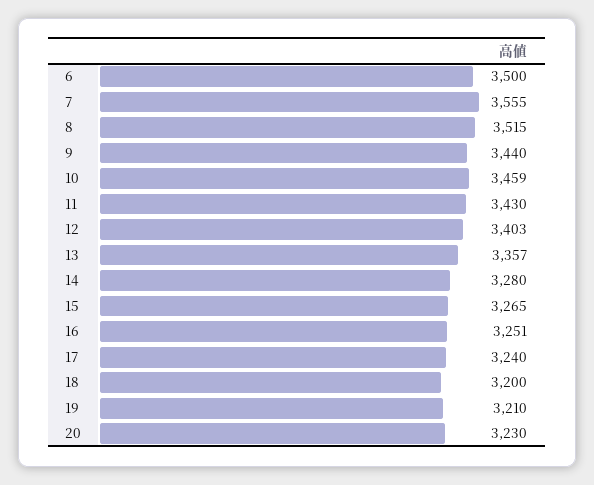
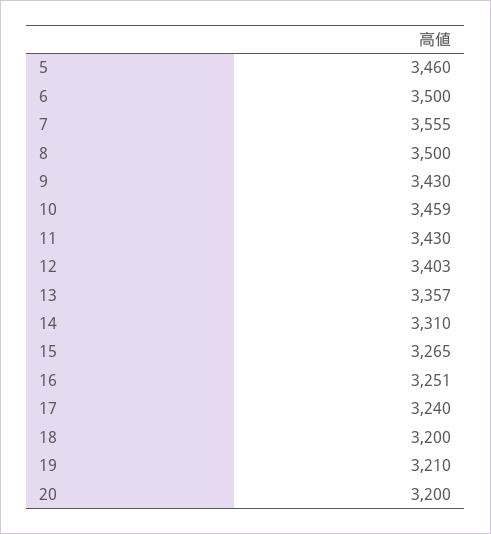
  {
    "6": 3500,
    "7": 3555,
-   "8": 3515,
+   "8": 3500,
-   "9": 3440,
+   "9": 3430,
    "10": 3459,
    "11": 3430,
    "12": 3403,
    "13": 3357,
-   "14": 3280,
+   "14": 3310,
    "15": 3265,
    "16": 3251,
    "17": 3240,
    "18": 3200,
    "19": 3210,
-   "20": 3230
+   "20": 3200,
+   "5": 3460
  }

